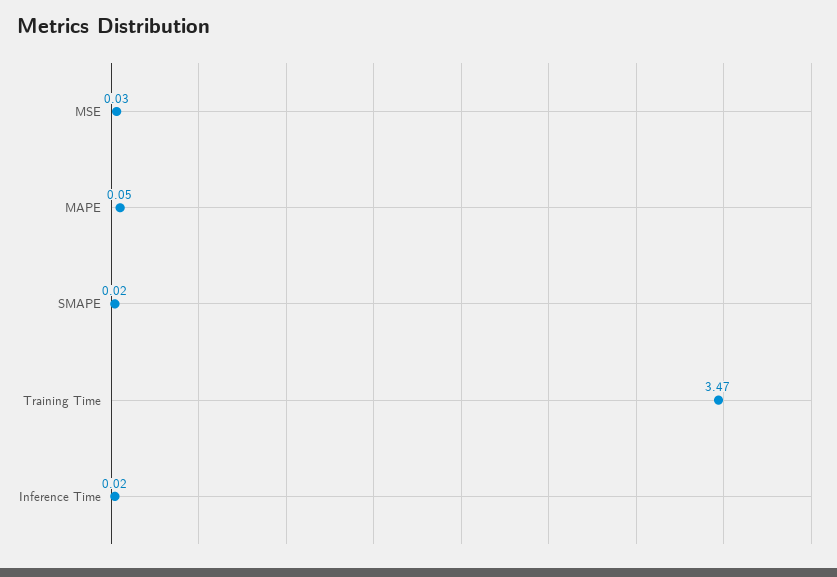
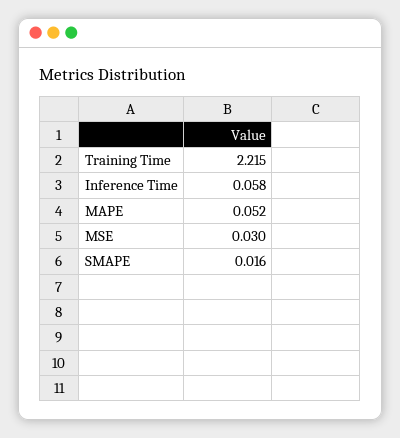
  {
    "MSE": 0.03,
    "MAPE": 0.052,
    "SMAPE": 0.016,
-   "Training Time": 3.47,
+   "Training Time": 2.215,
-   "Inference Time": 0.02
+   "Inference Time": 0.058
  }

